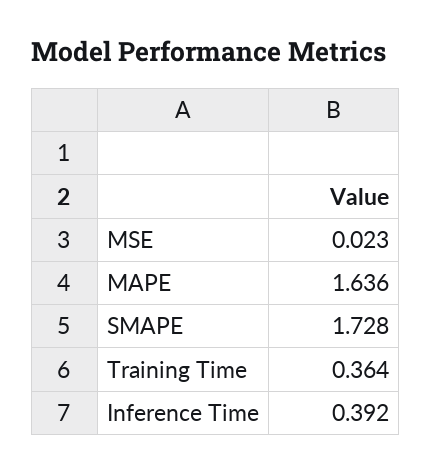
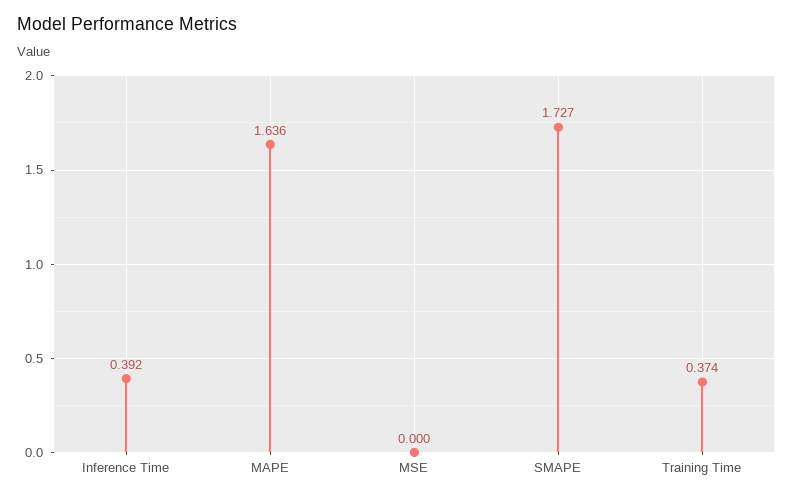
  {
-   "MSE": 0.023,
+   "MSE": 0,
    "MAPE": 1.636,
-   "SMAPE": 1.728,
+   "SMAPE": 1.727,
-   "Training Time": 0.364,
+   "Training Time": 0.374,
    "Inference Time": 0.392
  }

